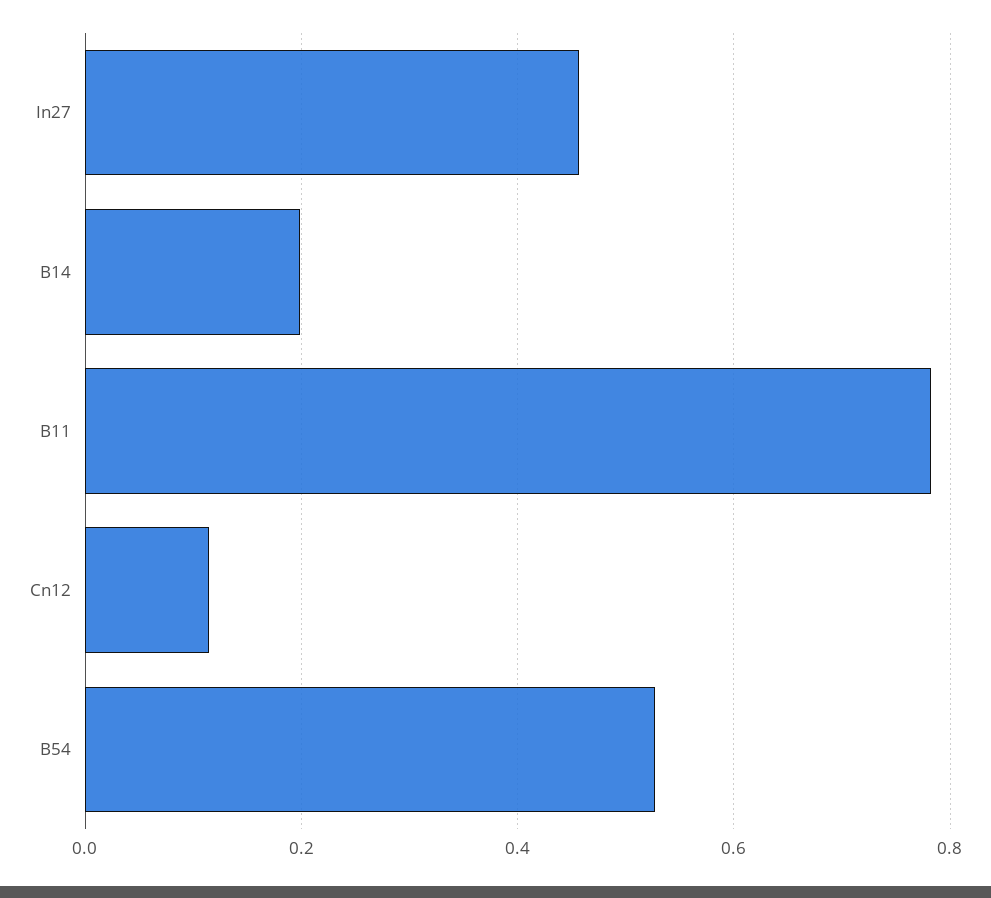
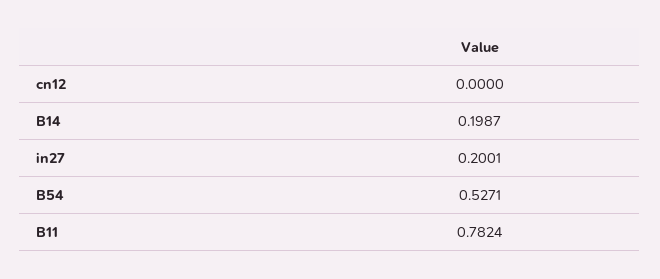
  {
-   "In27": 0.46,
+   "In27": 0.2001,
    "B14": 0.1987,
    "B11": 0.7824,
-   "Cn12": 0.12,
+   "Cn12": 0,
    "B54": 0.5271
  }

